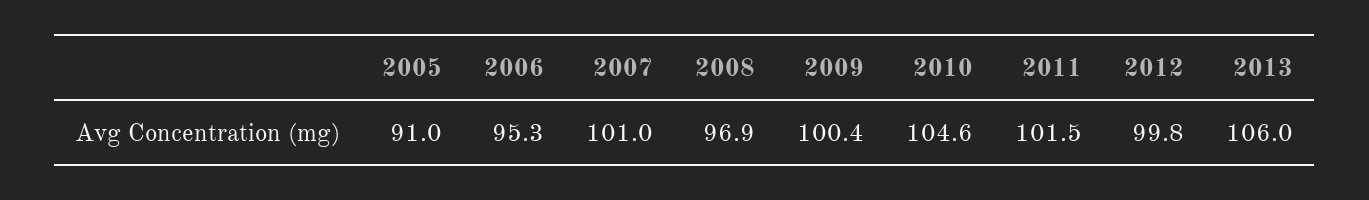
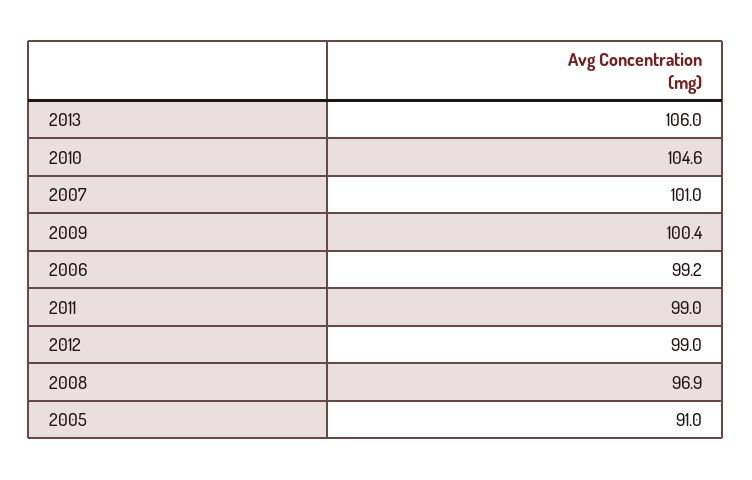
  {
    "2005": 91,
-   "2006": 95.3,
+   "2006": 99.2,
    "2007": 101,
    "2008": 96.9,
    "2009": 100.4,
    "2010": 104.6,
-   "2011": 101.5,
+   "2011": 99,
-   "2012": 99.8,
+   "2012": 99,
    "2013": 106
  }

